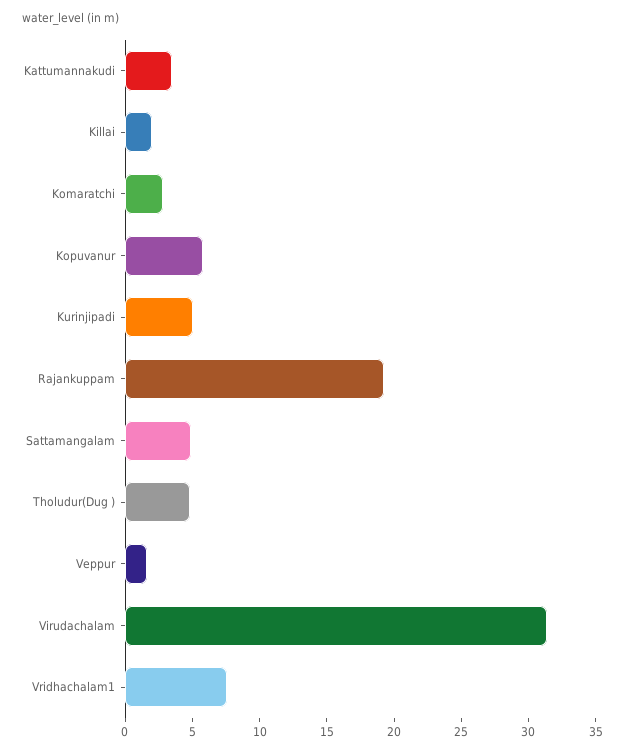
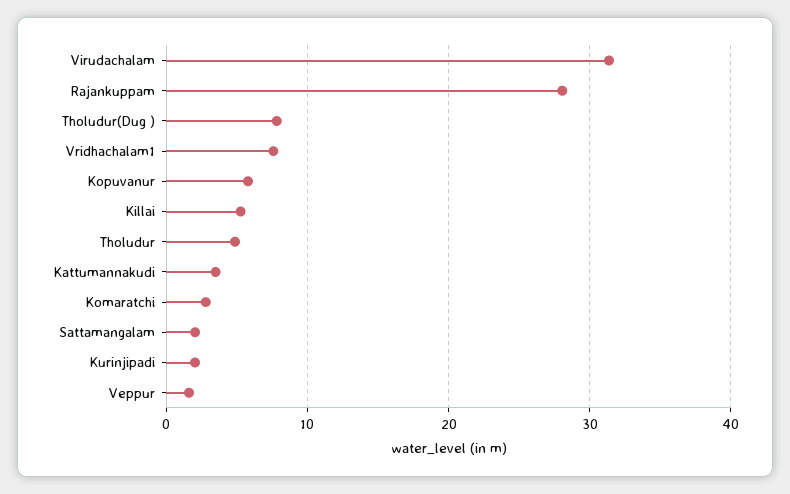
  {
    "Kattumannakudi": 4,
-   "Killai": 2,
+   "Killai": 5,
    "Komaratchi": 3,
    "Kopuvanur": 6,
-   "Kurinjipadi": 5,
+   "Kurinjipadi": 2,
-   "Rajankuppam": 19,
+   "Rajankuppam": 28,
-   "Sattamangalam": 5,
+   "Sattamangalam": 2,
-   "Tholudur(Dug )": 5,
+   "Tholudur(Dug )": 8,
    "Veppur": 2,
    "Virudachalam": 31,
-   "Vridhachalam1": 8
+   "Vridhachalam1": 8,
+   "Tholudur": 5
  }

